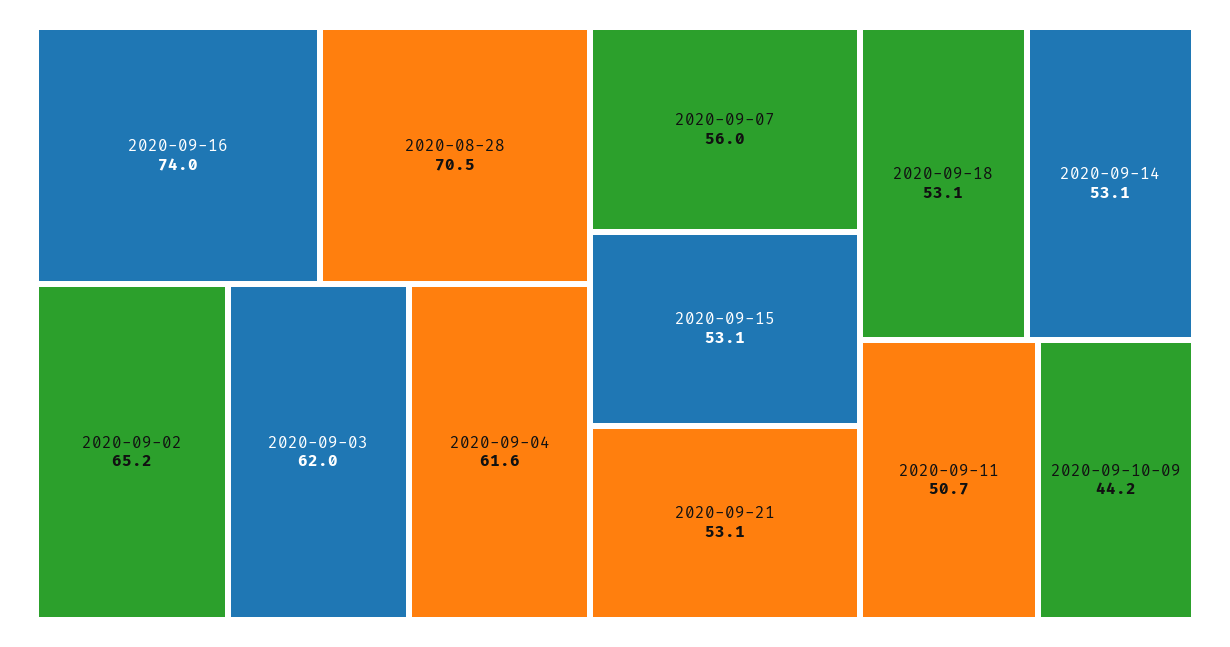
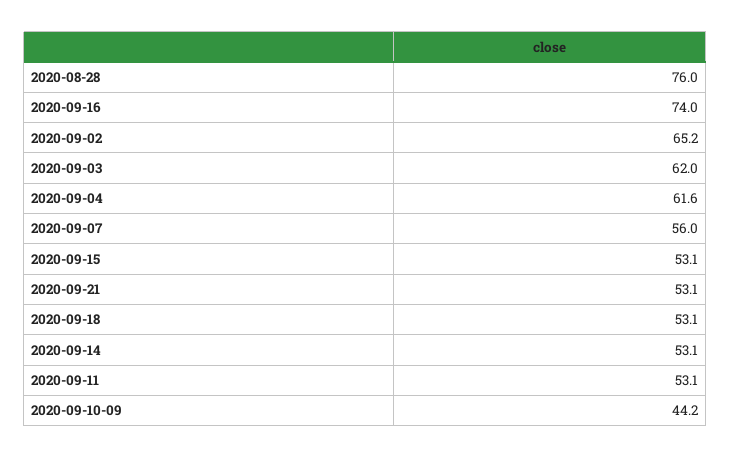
  {
    "2020-09-16": 74,
-   "2020-08-28": 70.5,
+   "2020-08-28": 76,
    "2020-09-02": 65.2,
    "2020-09-03": 62,
    "2020-09-04": 61.6,
    "2020-09-07": 56,
    "2020-09-15": 53.1,
    "2020-09-21": 53.1,
    "2020-09-18": 53.1,
    "2020-09-14": 53.1,
-   "2020-09-11": 50.7,
+   "2020-09-11": 53.1,
    "2020-09-10-09": 44.2
  }

